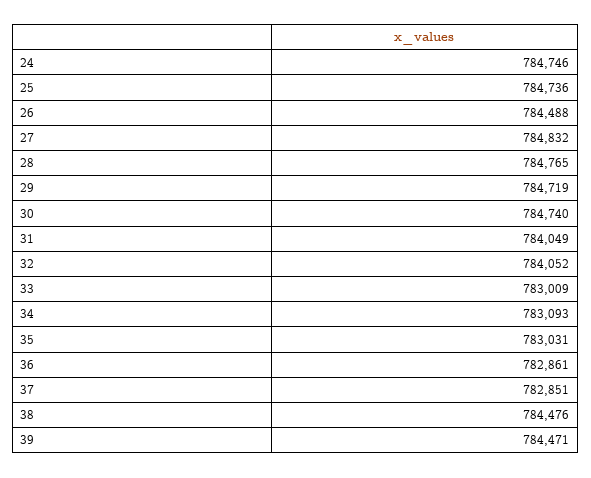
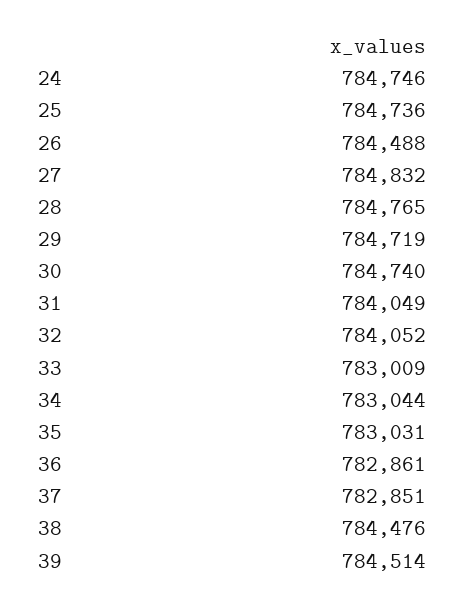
  {
    "24": 784746,
    "25": 784736,
    "26": 784488,
    "27": 784832,
    "28": 784765,
    "29": 784719,
    "30": 784740,
    "31": 784049,
    "32": 784052,
    "33": 783009,
-   "34": 783093,
+   "34": 783044,
    "35": 783031,
    "36": 782861,
    "37": 782851,
    "38": 784476,
-   "39": 784471
+   "39": 784514
  }

